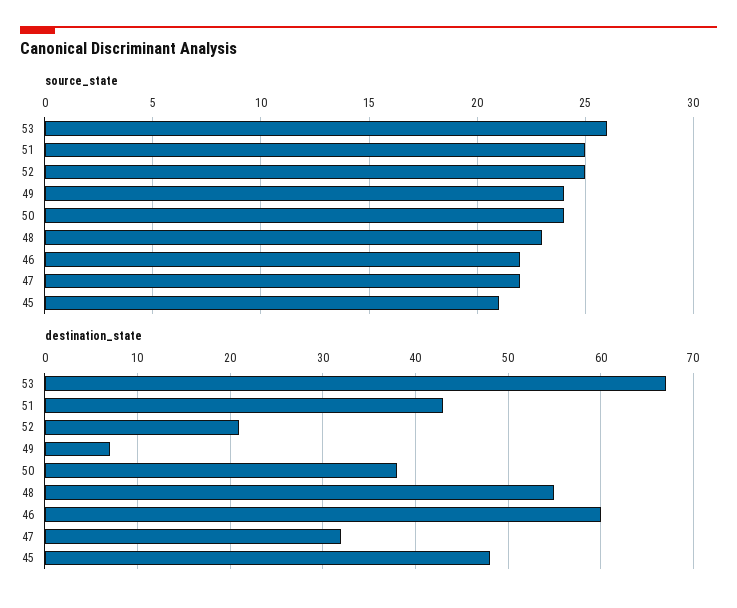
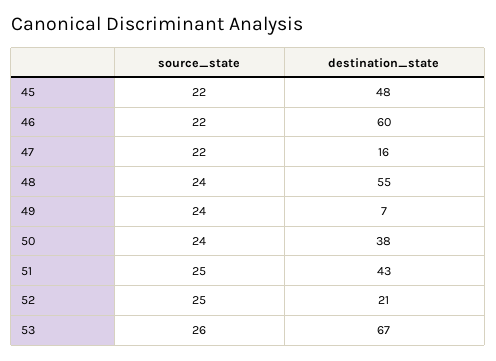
  {
    "source_state": {
      "53": 26,
      "51": 25,
      "52": 25,
      "49": 24,
      "50": 24,
-     "48": 23,
+     "48": 24,
      "46": 22,
      "47": 22,
-     "45": 21
+     "45": 22
    },
    "destination_state": {
      "53": 67,
      "51": 43,
      "52": 21,
      "49": 7,
      "50": 38,
      "48": 55,
      "46": 60,
-     "47": 32,
+     "47": 16,
      "45": 48
    }
  }

